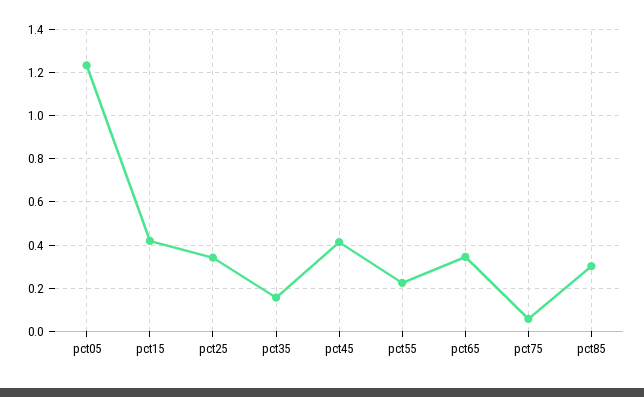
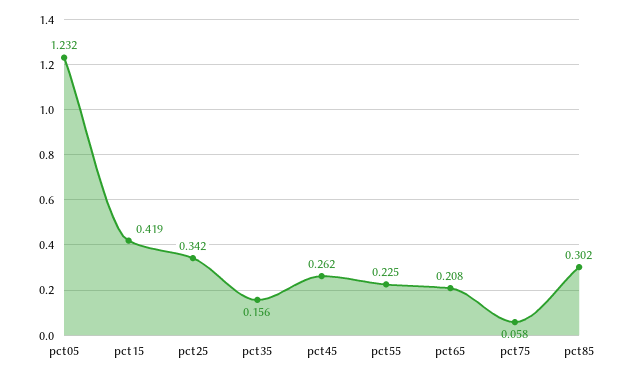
  {
    "pct05": 1.232,
    "pct15": 0.419,
    "pct25": 0.342,
    "pct35": 0.156,
-   "pct45": 0.4,
+   "pct45": 0.262,
    "pct55": 0.225,
-   "pct65": 0.35,
+   "pct65": 0.208,
    "pct75": 0.058,
    "pct85": 0.302
  }

